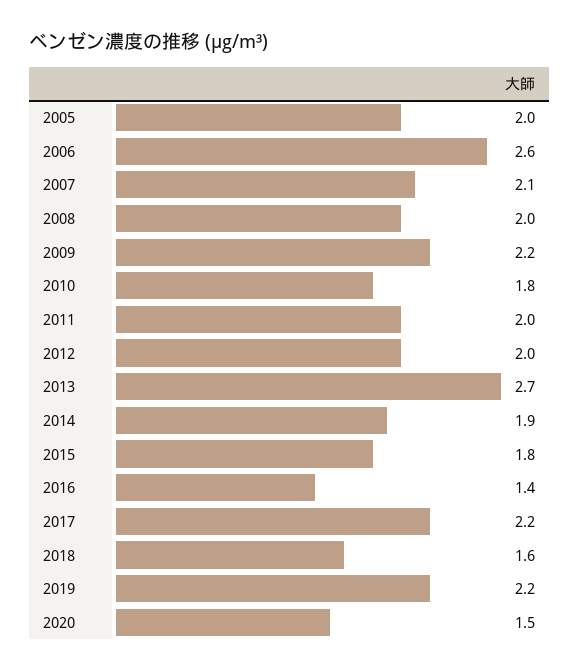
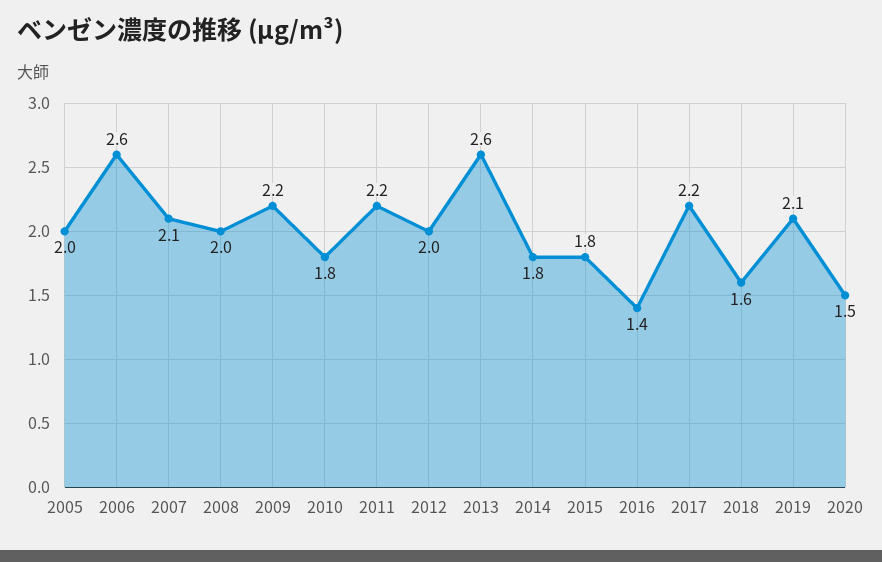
  {
    "2005": 2,
    "2006": 2.6,
    "2007": 2.1,
    "2008": 2,
    "2009": 2.2,
    "2010": 1.8,
-   "2011": 2,
+   "2011": 2.2,
    "2012": 2,
-   "2013": 2.7,
+   "2013": 2.6,
-   "2014": 1.9,
+   "2014": 1.8,
    "2015": 1.8,
    "2016": 1.4,
    "2017": 2.2,
    "2018": 1.6,
-   "2019": 2.2,
+   "2019": 2.1,
    "2020": 1.5
  }

